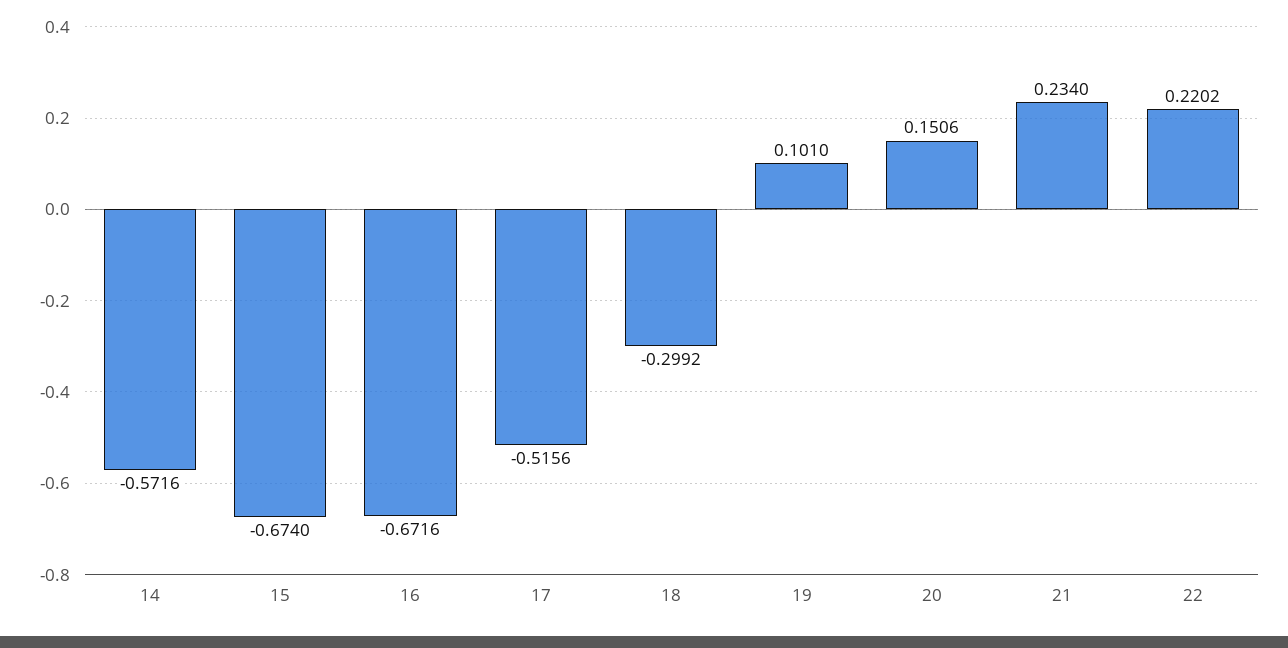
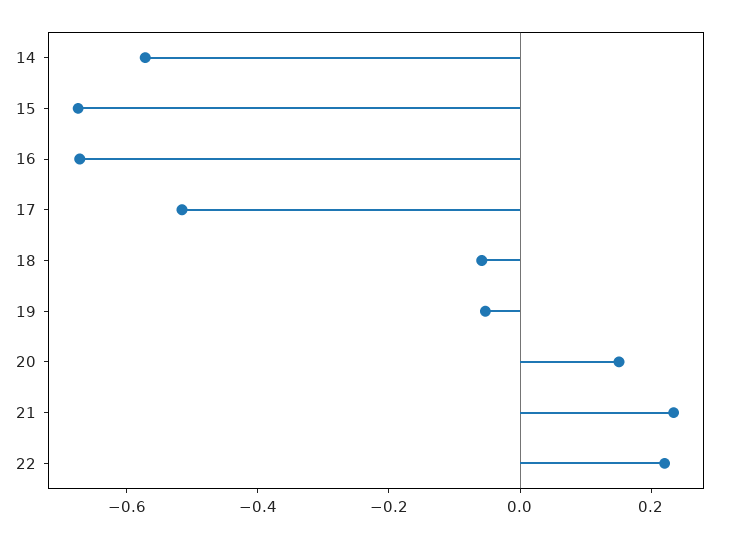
  {
    "14": -0.5716,
    "15": -0.674,
    "16": -0.6716,
    "17": -0.5156,
-   "18": -0.2992,
+   "18": -0.05,
-   "19": 0.101,
+   "19": -0.05,
    "20": 0.1506,
    "21": 0.234,
    "22": 0.2202
  }

